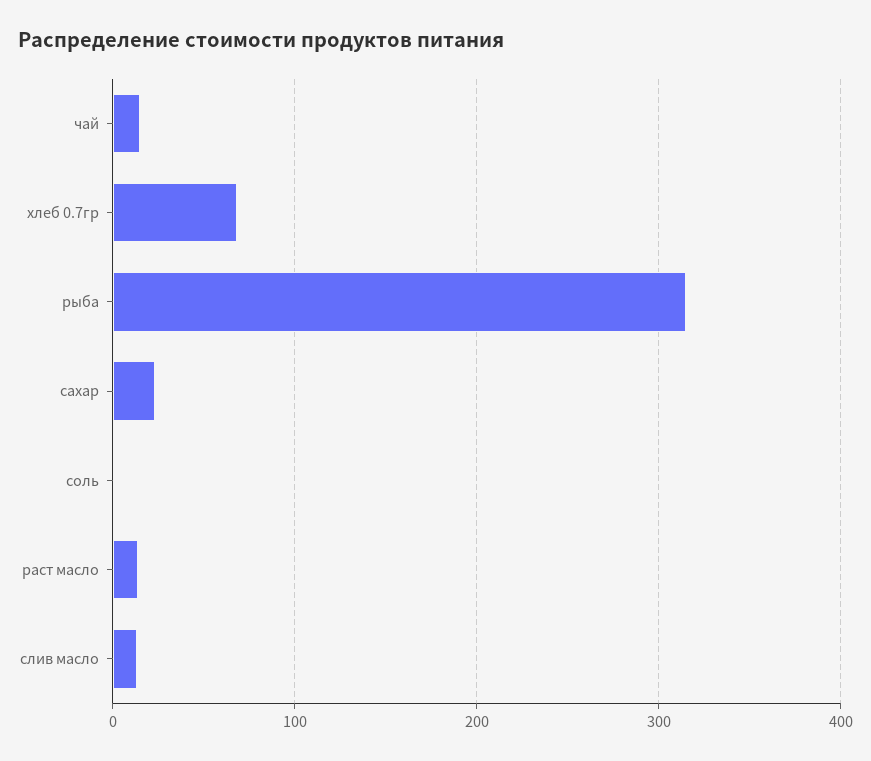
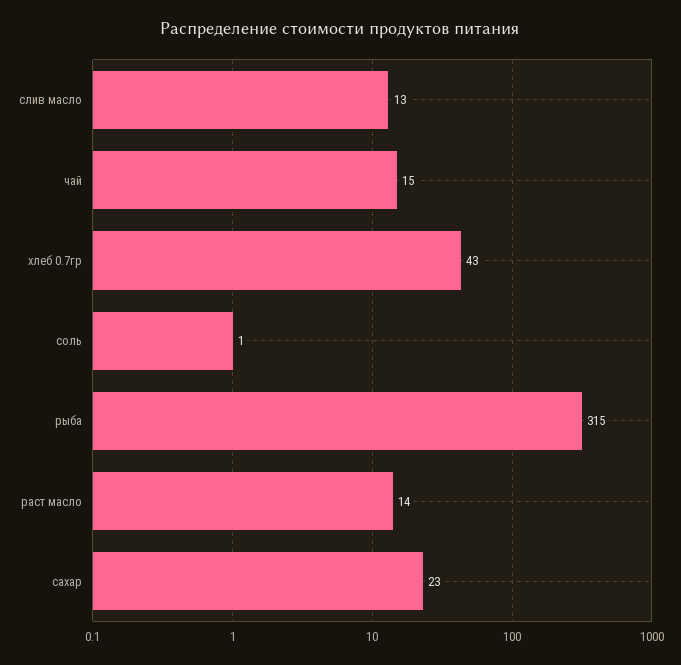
  {
    "чай": 15,
-   "хлеб 0.7гр": 70,
+   "хлеб 0.7гр": 43,
    "рыба": 315,
    "сахар": 23,
    "соль": 1,
    "раст масло": 14,
    "слив масло": 13
  }

